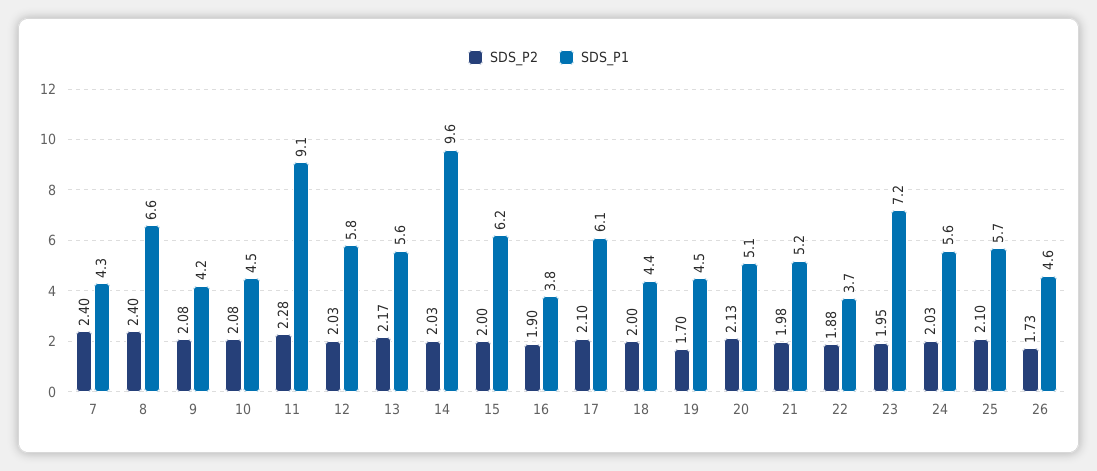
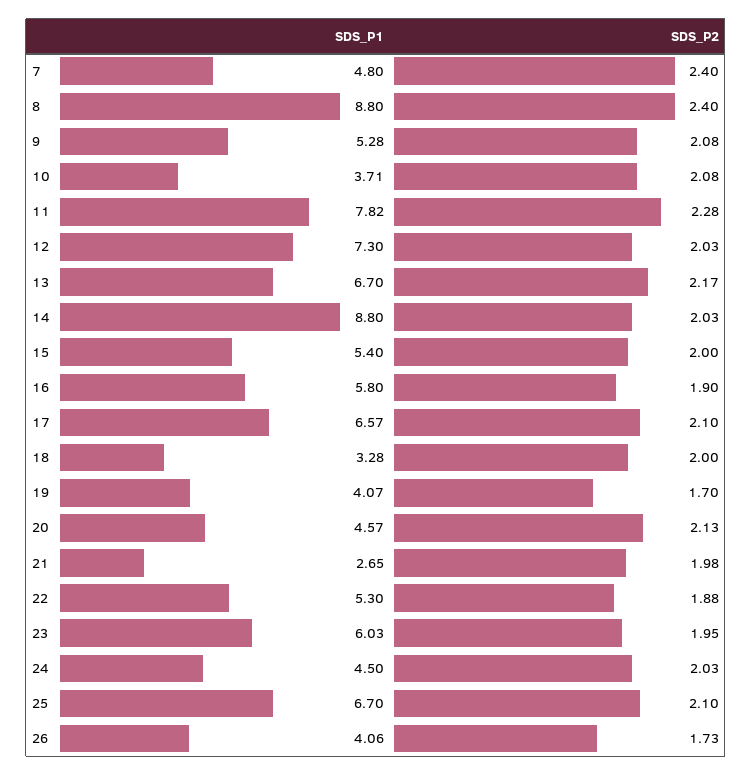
  {
    "SDS_P2": {
      "7": 2.4,
      "8": 2.4,
      "9": 2.08,
      "10": 2.08,
      "11": 2.28,
      "12": 2.03,
      "13": 2.17,
      "14": 2.03,
      "15": 2,
      "16": 1.9,
      "17": 2.1,
      "18": 2,
      "19": 1.7,
      "20": 2.13,
      "21": 1.98,
      "22": 1.88,
      "23": 1.95,
      "24": 2.03,
      "25": 2.1,
      "26": 1.73
    },
    "SDS_P1": {
-     "7": 4.3,
+     "7": 4.8,
-     "8": 6.6,
+     "8": 8.8,
-     "9": 4.2,
+     "9": 5.28,
-     "10": 4.5,
+     "10": 3.71,
-     "11": 9.1,
+     "11": 7.82,
-     "12": 5.8,
+     "12": 7.3,
-     "13": 5.6,
+     "13": 6.7,
-     "14": 9.6,
+     "14": 8.8,
-     "15": 6.2,
+     "15": 5.4,
-     "16": 3.8,
+     "16": 5.8,
-     "17": 6.1,
+     "17": 6.57,
-     "18": 4.4,
+     "18": 3.28,
-     "19": 4.5,
+     "19": 4.07,
-     "20": 5.1,
+     "20": 4.57,
-     "21": 5.2,
+     "21": 2.65,
-     "22": 3.7,
+     "22": 5.3,
-     "23": 7.2,
+     "23": 6.03,
-     "24": 5.6,
+     "24": 4.5,
-     "25": 5.7,
+     "25": 6.7,
-     "26": 4.6
+     "26": 4.06
    }
  }

